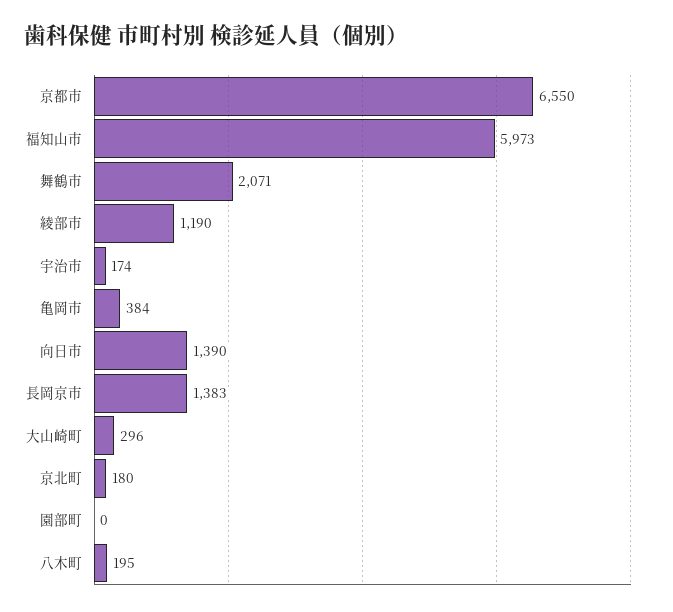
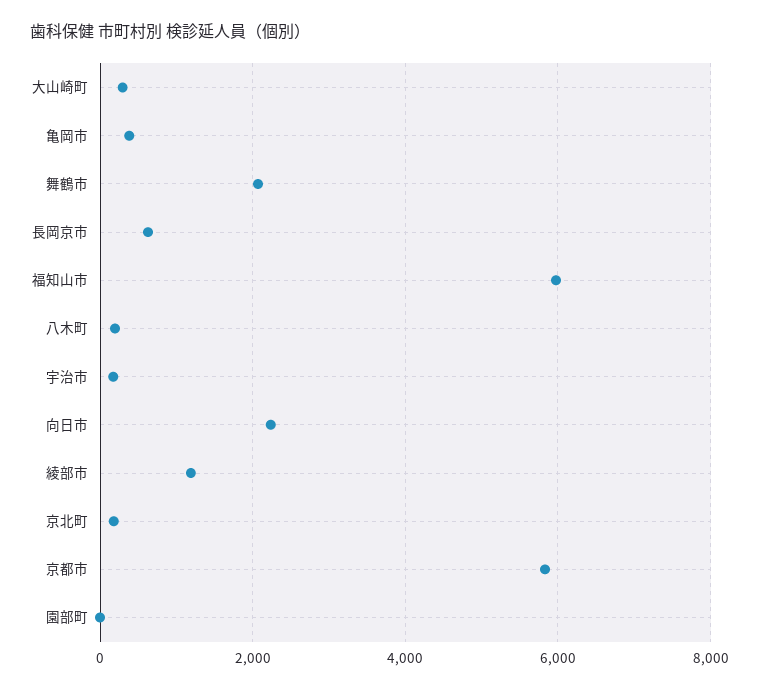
  {
-   "京都市": 6550,
+   "京都市": 5800,
    "福知山市": 5973,
    "舞鶴市": 2071,
    "綾部市": 1190,
    "宇治市": 174,
    "亀岡市": 384,
-   "向日市": 1390,
+   "向日市": 2200,
-   "長岡京市": 1383,
+   "長岡京市": 600,
    "大山崎町": 296,
    "京北町": 180,
    "園部町": 0,
    "八木町": 195
  }

